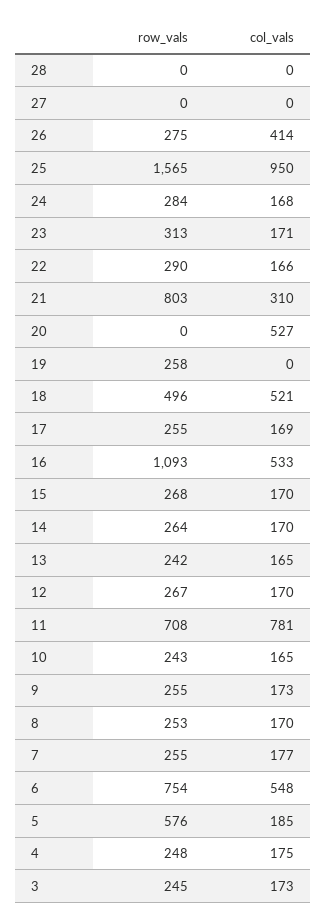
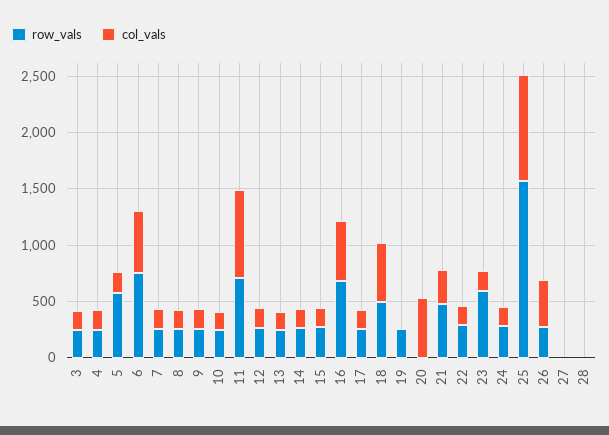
  {
    "row_vals": {
      "28": 0,
      "27": 0,
      "26": 275,
      "25": 1565,
      "24": 284,
-     "23": 313,
+     "23": 600,
      "22": 290,
-     "21": 803,
+     "21": 500,
      "20": 0,
      "19": 258,
      "18": 496,
      "17": 255,
-     "16": 1093,
+     "16": 700,
      "15": 268,
      "14": 264,
      "13": 242,
      "12": 267,
      "11": 708,
      "10": 243,
      "9": 255,
      "8": 253,
      "7": 255,
      "6": 754,
      "5": 576,
      "4": 248,
      "3": 245
    },
    "col_vals": {
      "28": 0,
      "27": 0,
      "26": 414,
      "25": 950,
      "24": 168,
      "23": 171,
      "22": 166,
      "21": 310,
      "20": 527,
      "19": 0,
      "18": 521,
      "17": 169,
      "16": 533,
      "15": 170,
      "14": 170,
      "13": 165,
      "12": 170,
      "11": 781,
      "10": 165,
      "9": 173,
      "8": 170,
      "7": 177,
      "6": 548,
      "5": 185,
      "4": 175,
      "3": 173
    }
  }

